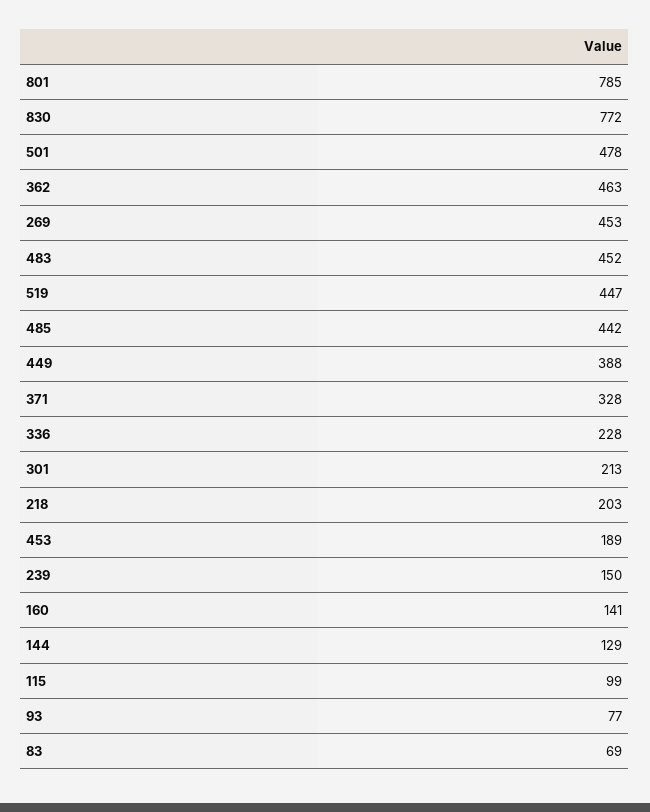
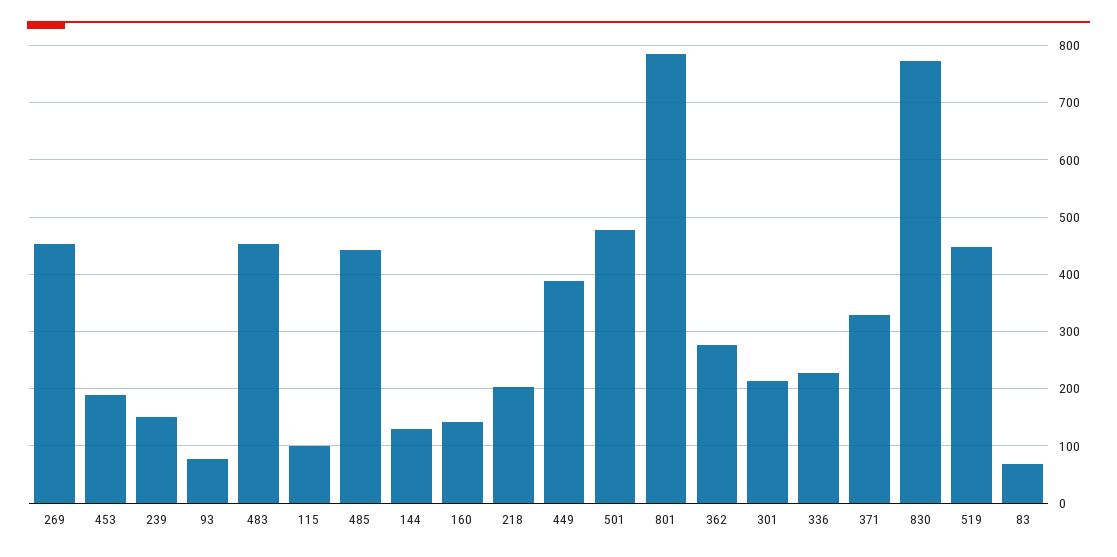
  {
    "801": 785,
    "830": 772,
    "501": 478,
-   "362": 463,
+   "362": 280,
    "269": 453,
    "483": 452,
    "519": 447,
    "485": 442,
    "449": 388,
    "371": 328,
    "336": 228,
    "301": 213,
    "218": 203,
    "453": 189,
    "239": 150,
    "160": 141,
    "144": 129,
    "115": 99,
    "93": 77,
    "83": 69
  }

